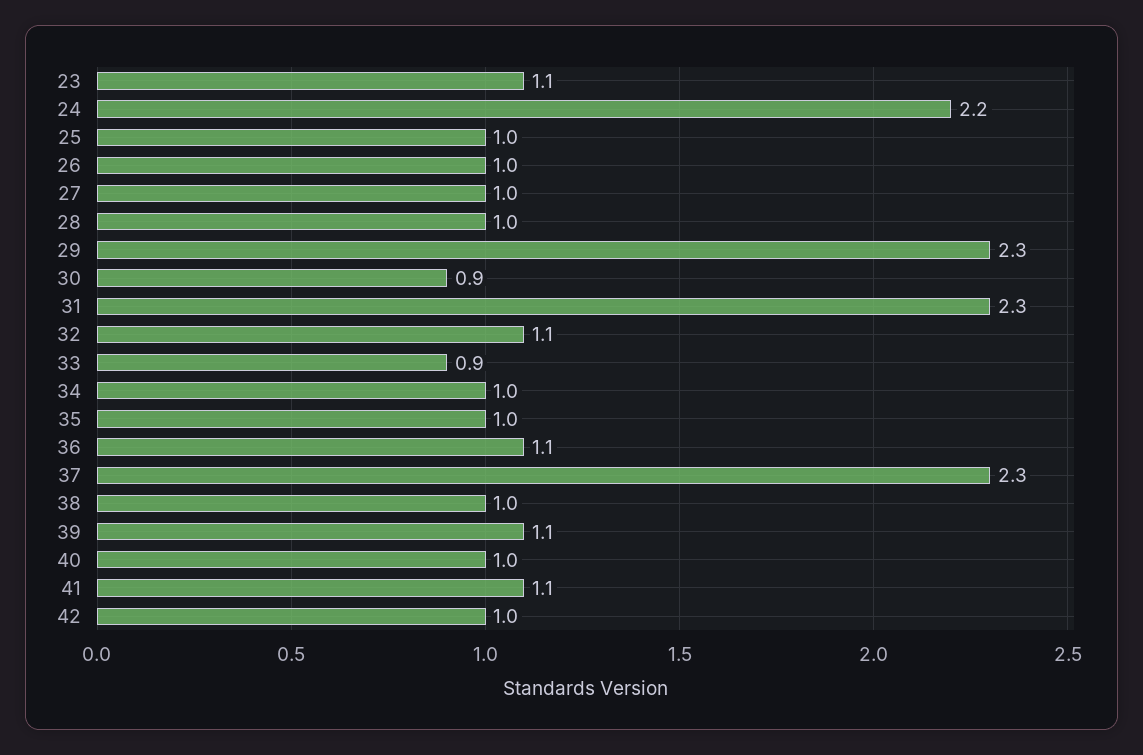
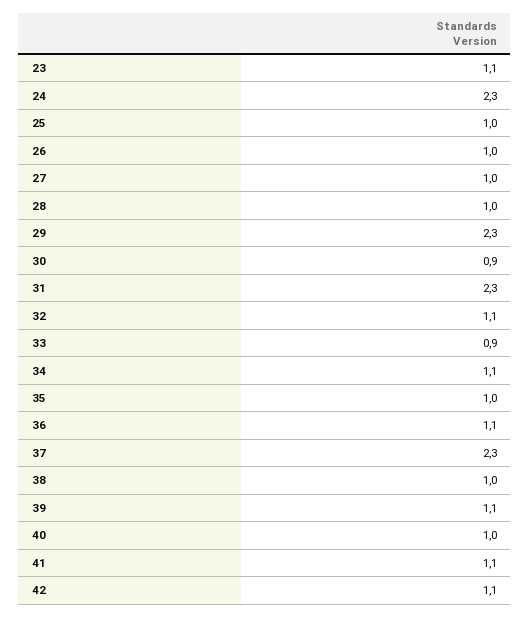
  {
    "23": 1.1,
-   "24": 2.2,
+   "24": 2.3,
    "25": 1,
    "26": 1,
    "27": 1,
    "28": 1,
    "29": 2.3,
    "30": 0.9,
    "31": 2.3,
    "32": 1.1,
    "33": 0.9,
-   "34": 1,
+   "34": 1.1,
    "35": 1,
    "36": 1.1,
    "37": 2.3,
    "38": 1,
    "39": 1.1,
    "40": 1,
    "41": 1.1,
-   "42": 1
+   "42": 1.1
  }

